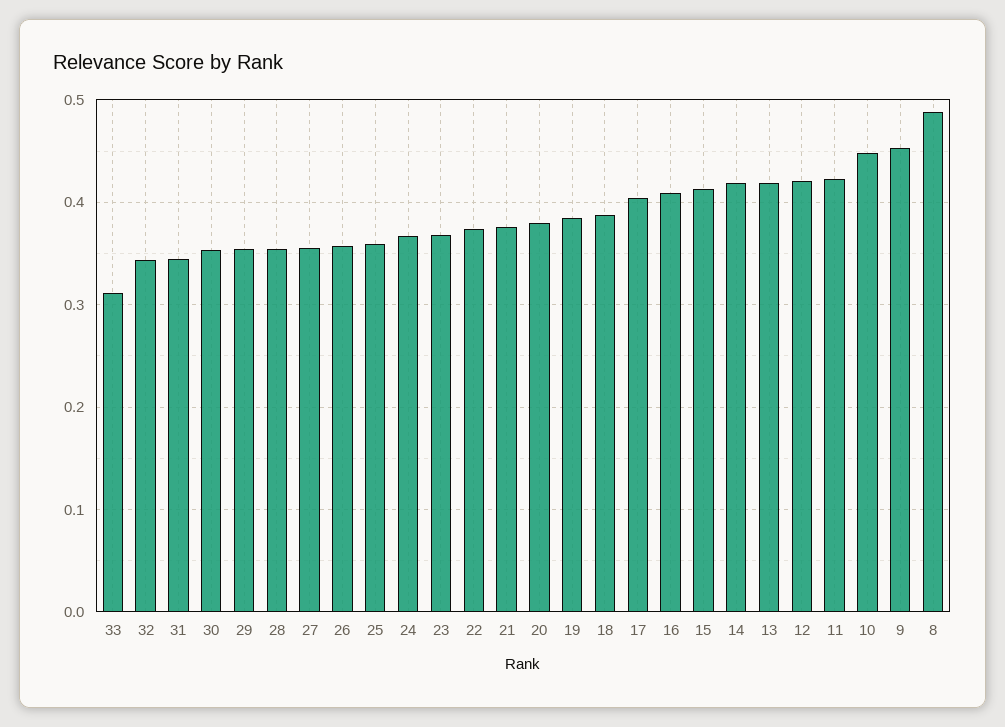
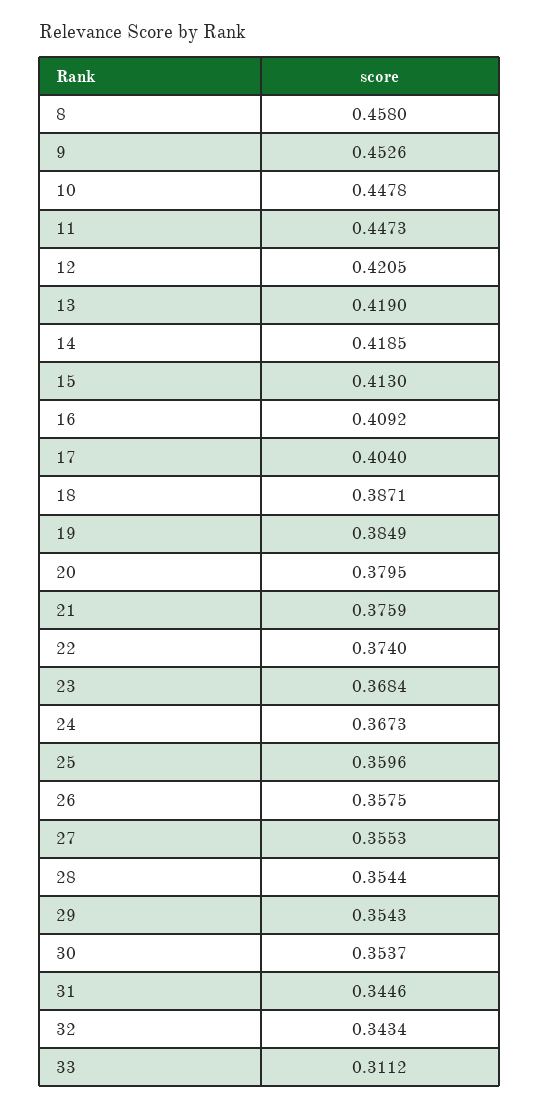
  {
    "33": 0.3112,
    "32": 0.3434,
    "31": 0.3446,
    "30": 0.3537,
    "29": 0.3543,
    "28": 0.3544,
    "27": 0.3553,
    "26": 0.3575,
    "25": 0.3596,
    "24": 0.3673,
    "23": 0.3684,
    "22": 0.374,
    "21": 0.3759,
    "20": 0.3795,
    "19": 0.3849,
    "18": 0.3871,
    "17": 0.404,
    "16": 0.4092,
    "15": 0.413,
    "14": 0.4185,
    "13": 0.419,
    "12": 0.4205,
-   "11": 0.42,
+   "11": 0.4473,
    "10": 0.4478,
    "9": 0.4526,
-   "8": 0.49
+   "8": 0.458
  }

